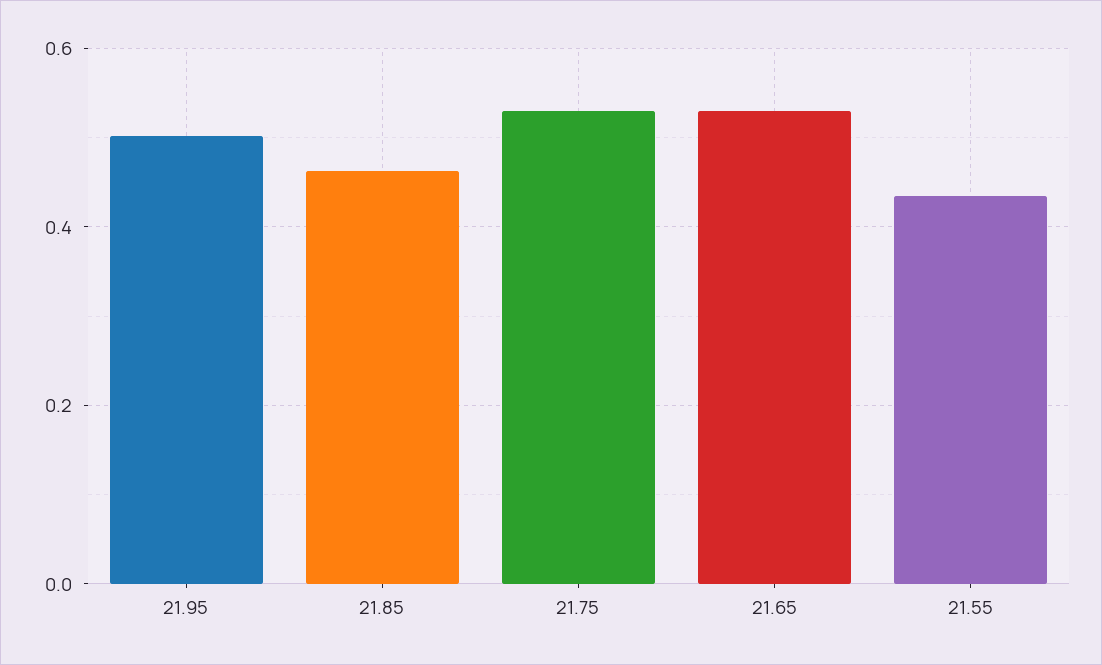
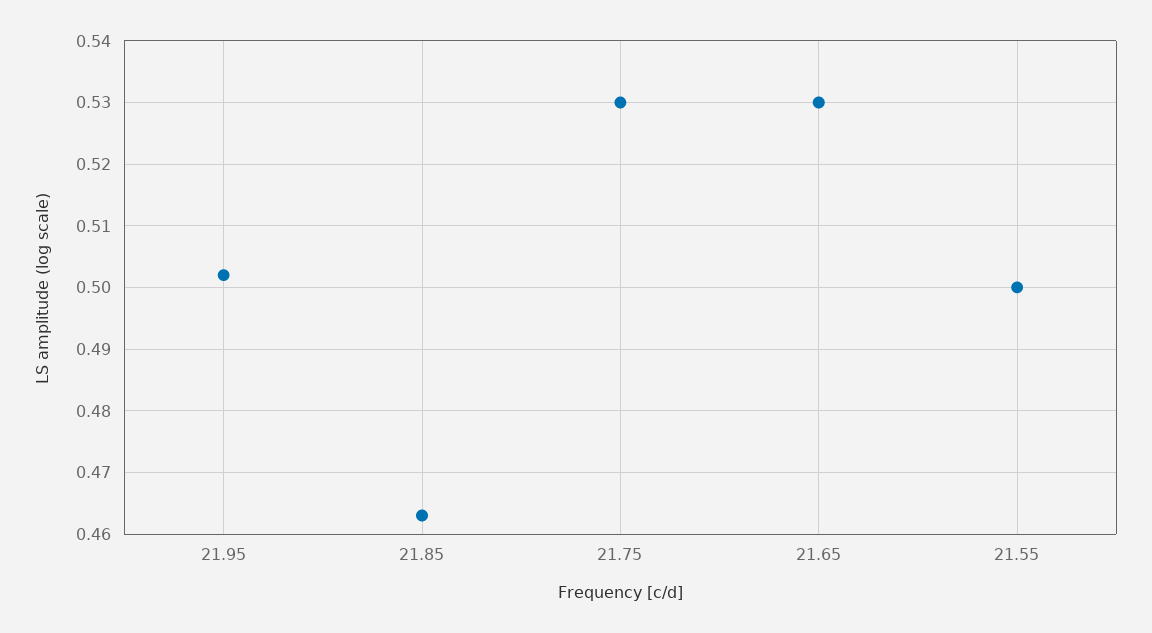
  {
    "21.95": 0.502,
    "21.85": 0.463,
    "21.75": 0.53,
    "21.65": 0.53,
-   "21.55": 0.44
+   "21.55": 0.5
  }

